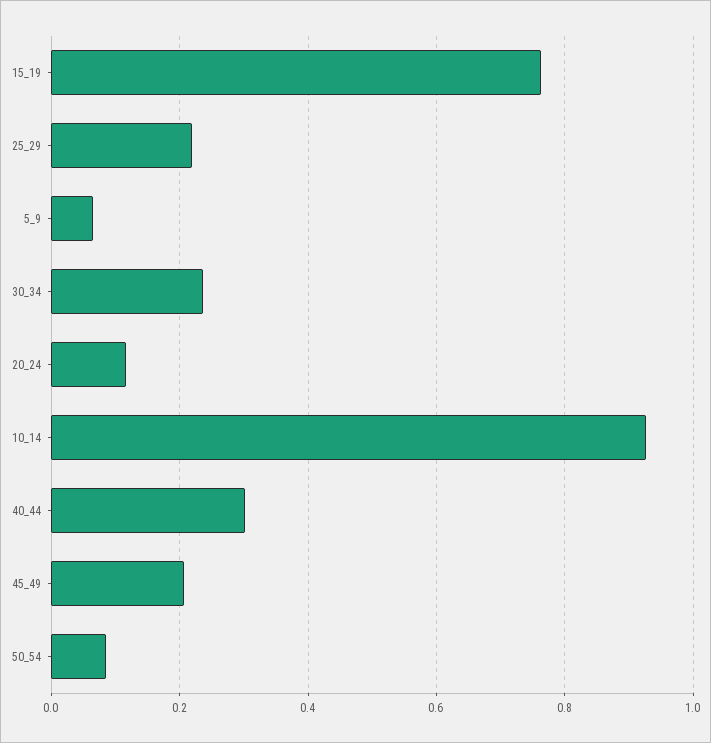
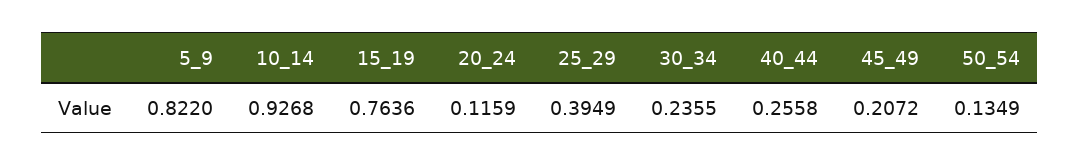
  {
    "15_19": 0.7636,
-   "25_29": 0.22,
+   "25_29": 0.3949,
-   "5_9": 0.06,
+   "5_9": 0.822,
    "30_34": 0.2355,
    "20_24": 0.1159,
    "10_14": 0.9268,
-   "40_44": 0.3,
+   "40_44": 0.2558,
    "45_49": 0.2072,
-   "50_54": 0.08
+   "50_54": 0.1349
  }

